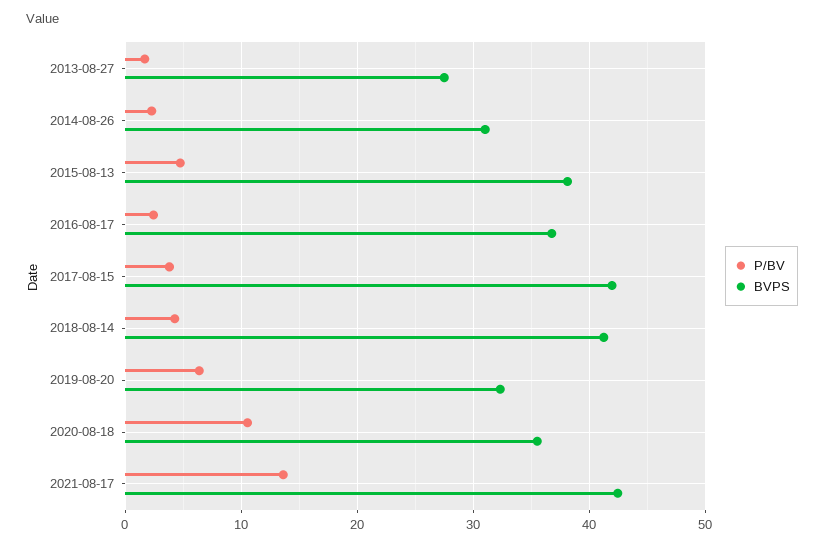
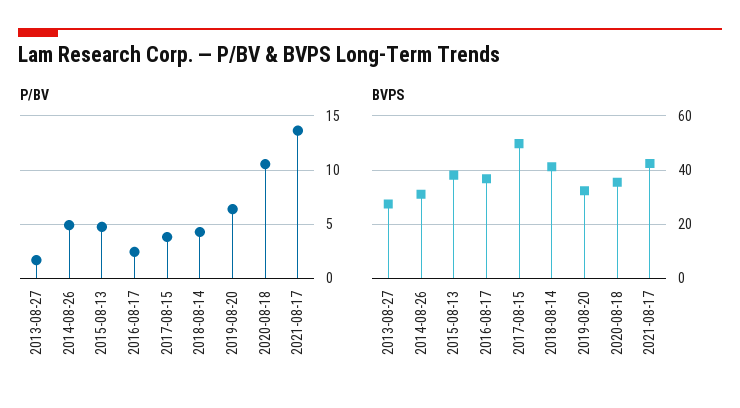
  {
    "P/BV": {
      "2013-08-27": 2,
-     "2014-08-26": 2,
+     "2014-08-26": 5,
      "2015-08-13": 5,
      "2016-08-17": 2,
      "2017-08-15": 4,
      "2018-08-14": 4,
      "2019-08-20": 6,
      "2020-08-18": 11,
      "2021-08-17": 14
    },
    "BVPS": {
      "2013-08-27": 28,
      "2014-08-26": 31,
      "2015-08-13": 38,
      "2016-08-17": 37,
-     "2017-08-15": 42,
+     "2017-08-15": 50,
      "2018-08-14": 41,
      "2019-08-20": 32,
      "2020-08-18": 36,
      "2021-08-17": 42
    }
  }

